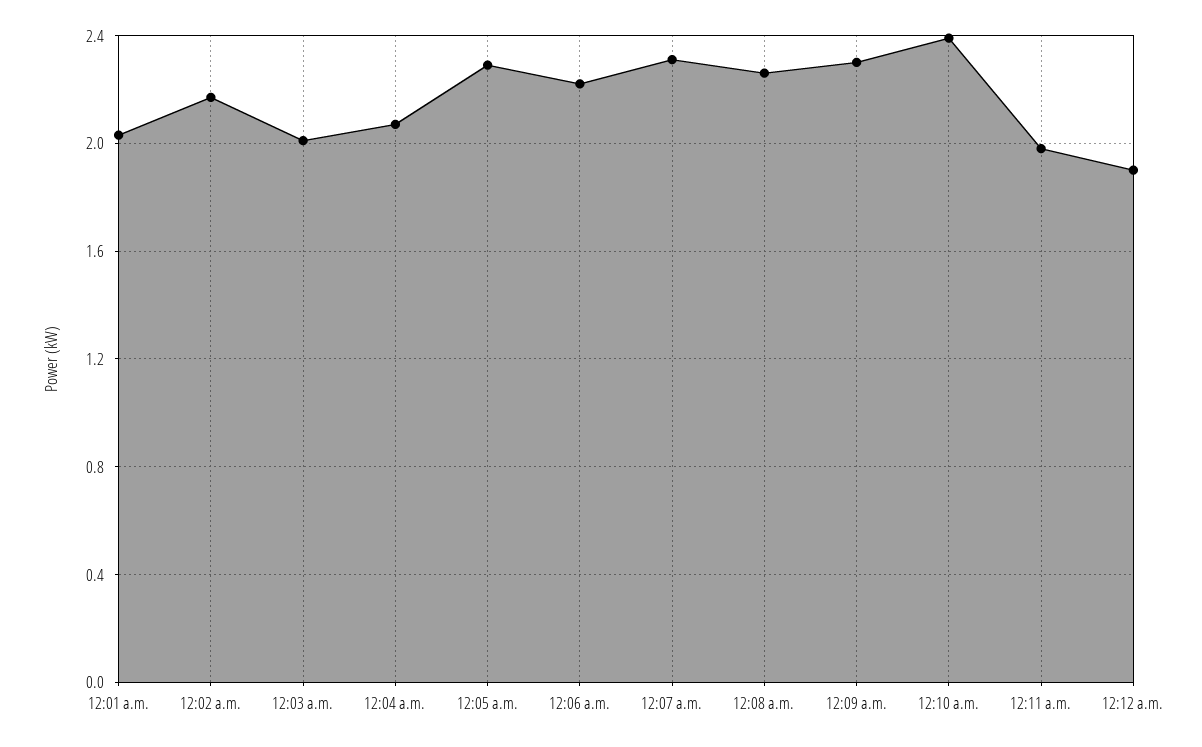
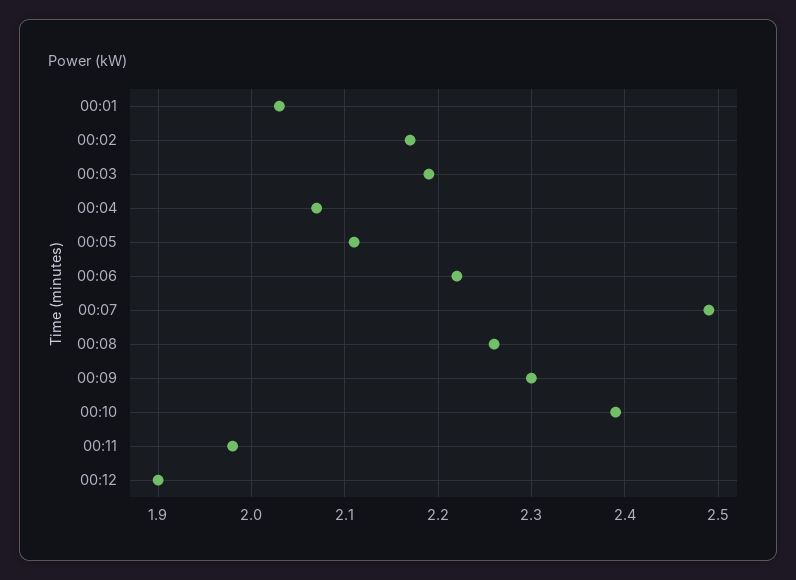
  {
    "12:01 a.m.": 2.03,
    "12:02 a.m.": 2.17,
-   "12:03 a.m.": 2,
+   "12:03 a.m.": 2.19,
    "12:04 a.m.": 2.07,
-   "12:05 a.m.": 2.3,
+   "12:05 a.m.": 2.11,
    "12:06 a.m.": 2.22,
-   "12:07 a.m.": 2.3,
+   "12:07 a.m.": 2.49,
    "12:08 a.m.": 2.26,
    "12:09 a.m.": 2.3,
    "12:10 a.m.": 2.39,
    "12:11 a.m.": 1.98,
    "12:12 a.m.": 1.9
  }

